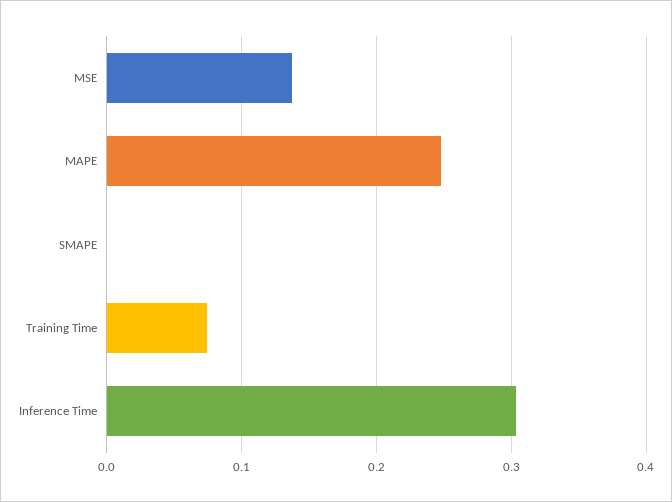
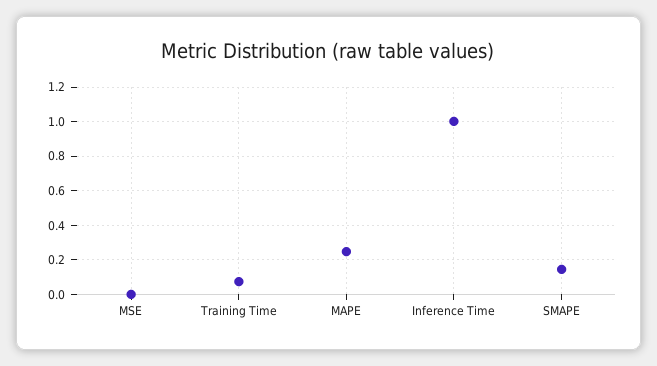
  {
-   "MSE": 0.14,
+   "MSE": 0,
    "MAPE": 0.25,
-   "SMAPE": 0,
+   "SMAPE": 0.15,
    "Training Time": 0.07,
-   "Inference Time": 0.3
+   "Inference Time": 1
  }

